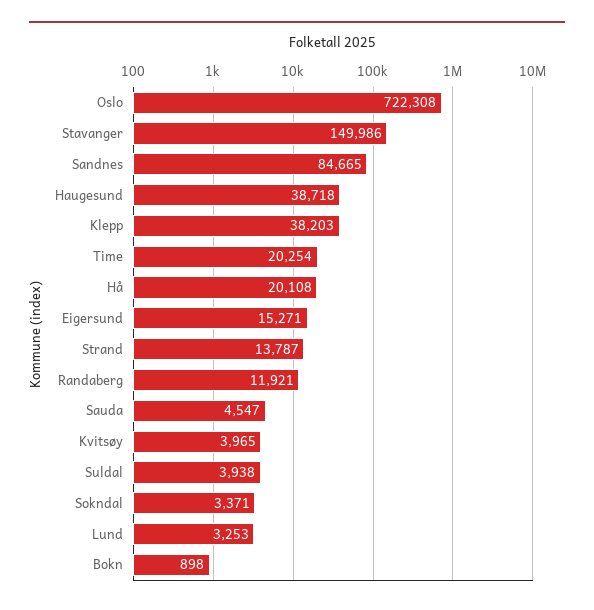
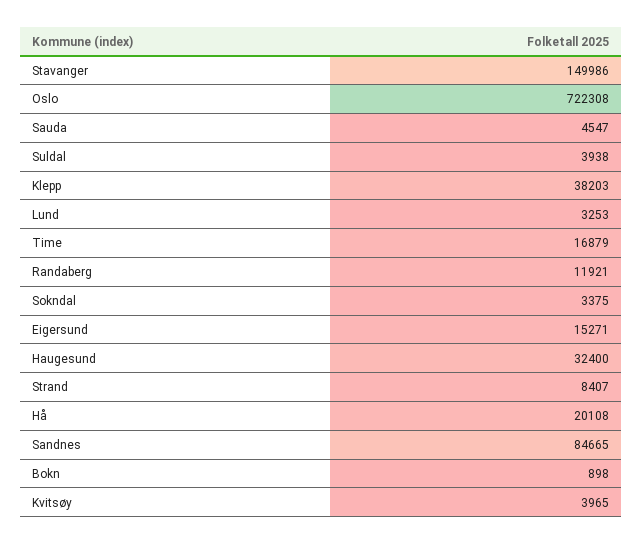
  {
    "Oslo": 722308,
    "Stavanger": 149986,
    "Sandnes": 84665,
-   "Haugesund": 38718,
+   "Haugesund": 32400,
    "Klepp": 38203,
-   "Time": 20254,
+   "Time": 16879,
    "Hå": 20108,
    "Eigersund": 15271,
-   "Strand": 13787,
+   "Strand": 8407,
    "Randaberg": 11921,
    "Sauda": 4547,
    "Kvitsøy": 3965,
    "Suldal": 3938,
-   "Sokndal": 3371,
+   "Sokndal": 3375,
    "Lund": 3253,
    "Bokn": 898
  }

